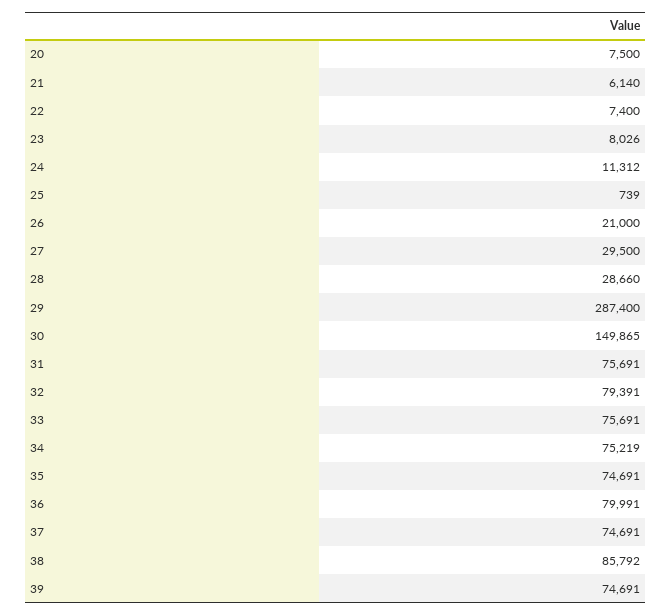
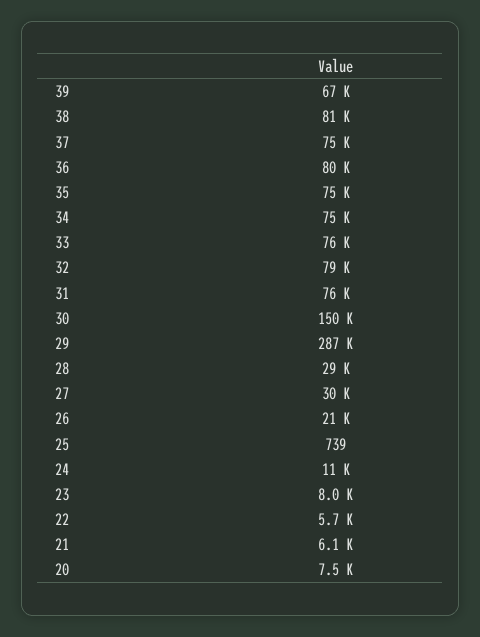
  {
    "20": 7500,
    "21": 6140,
-   "22": 7400,
+   "22": 5700,
    "23": 8026,
    "24": 11312,
    "25": 739,
    "26": 21000,
    "27": 29500,
    "28": 28660,
    "29": 287400,
    "30": 149865,
    "31": 75691,
    "32": 79391,
    "33": 75691,
    "34": 75219,
    "35": 74691,
    "36": 79991,
    "37": 74691,
-   "38": 85792,
+   "38": 81000,
-   "39": 74691
+   "39": 67000
  }

